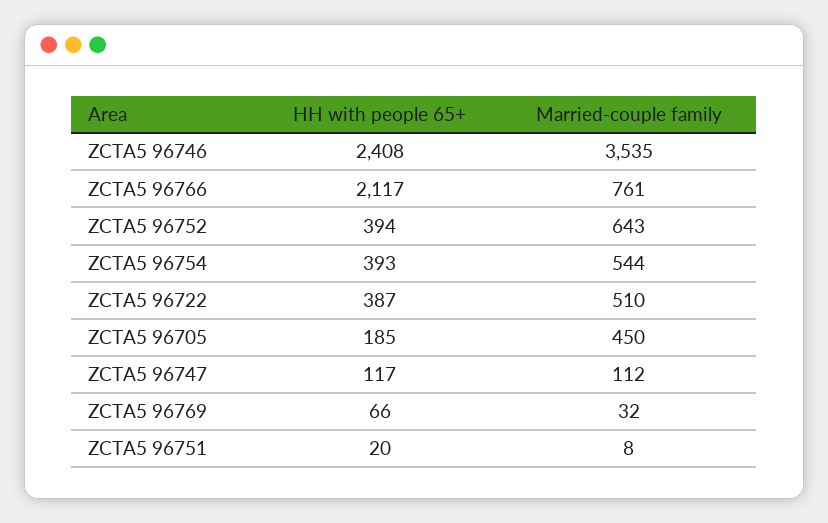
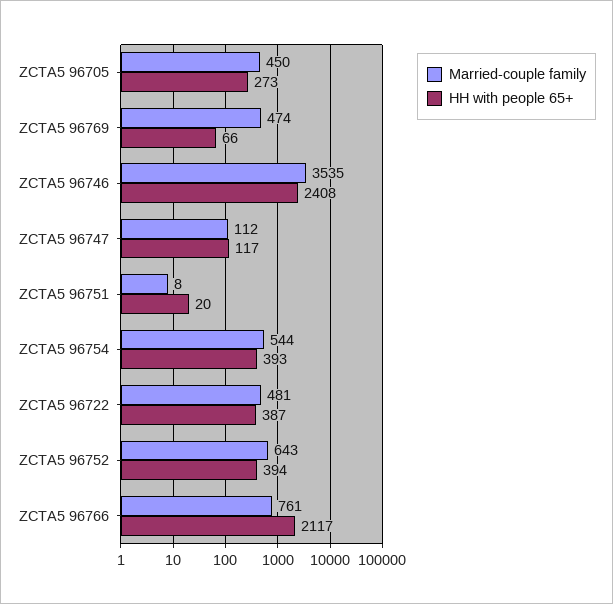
  {
    "HH with people 65+": {
      "ZCTA5 96746": 2408,
      "ZCTA5 96766": 2117,
      "ZCTA5 96752": 394,
      "ZCTA5 96754": 393,
      "ZCTA5 96722": 387,
-     "ZCTA5 96705": 185,
+     "ZCTA5 96705": 273,
      "ZCTA5 96747": 117,
      "ZCTA5 96769": 66,
      "ZCTA5 96751": 20
    },
    "Married-couple family": {
      "ZCTA5 96746": 3535,
      "ZCTA5 96766": 761,
      "ZCTA5 96752": 643,
      "ZCTA5 96754": 544,
-     "ZCTA5 96722": 510,
+     "ZCTA5 96722": 481,
      "ZCTA5 96705": 450,
      "ZCTA5 96747": 112,
-     "ZCTA5 96769": 32,
+     "ZCTA5 96769": 474,
      "ZCTA5 96751": 8
    }
  }

